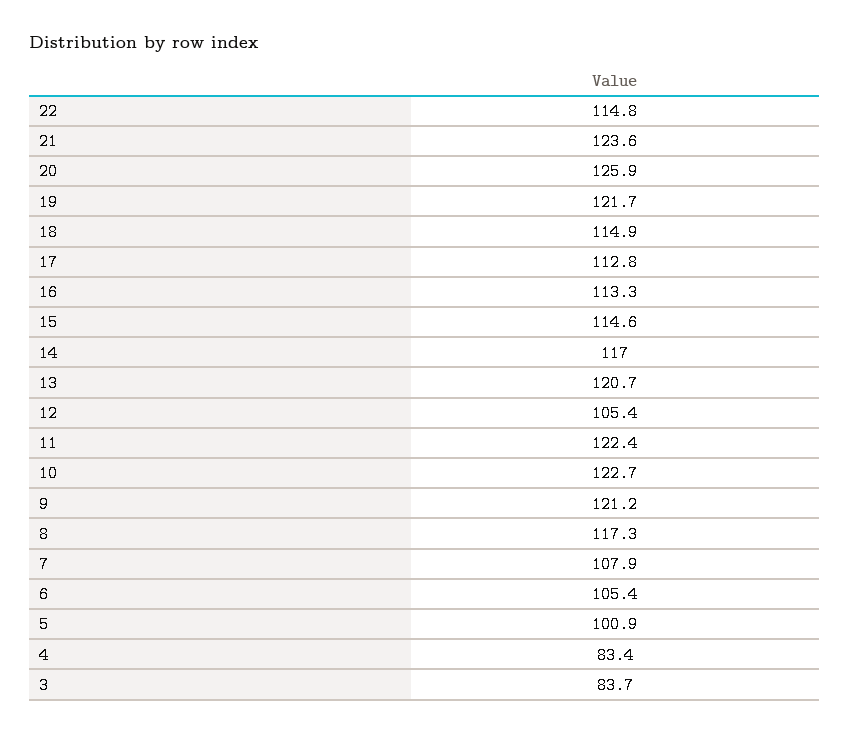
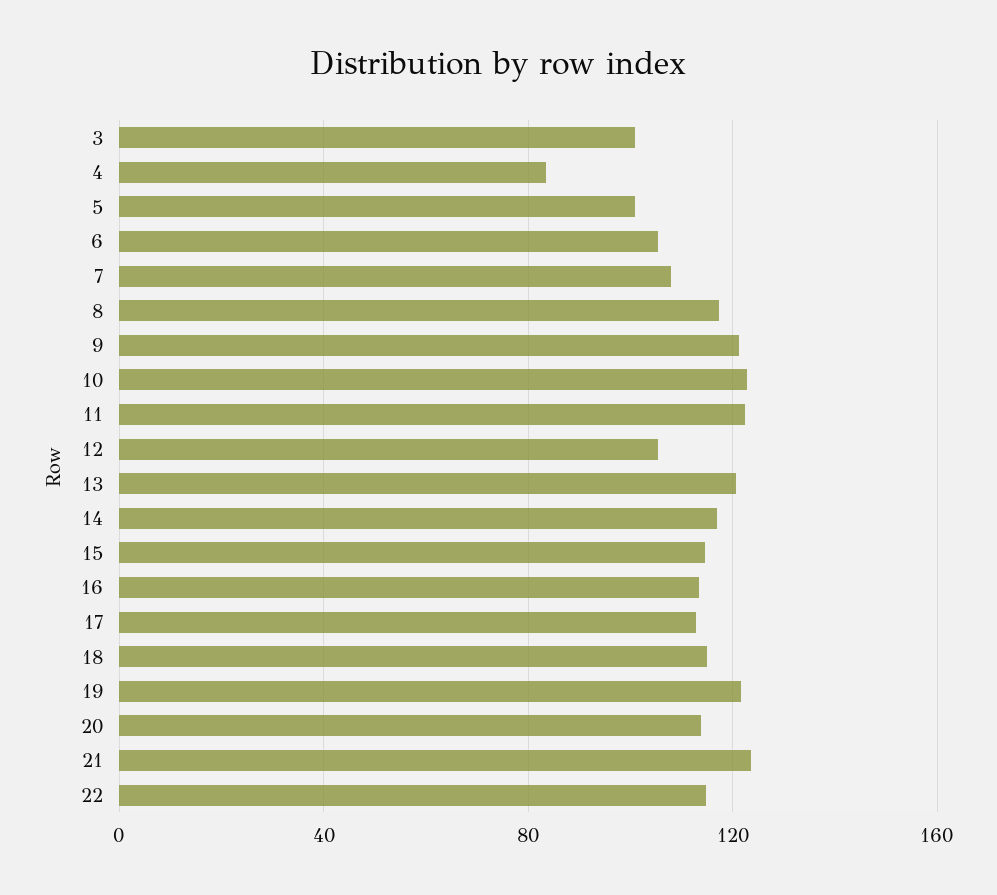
  {
    "22": 114.8,
    "21": 123.6,
-   "20": 125.9,
+   "20": 115,
    "19": 121.7,
    "18": 114.9,
    "17": 112.8,
    "16": 113.3,
    "15": 114.6,
    "14": 117,
    "13": 120.7,
    "12": 105.4,
    "11": 122.4,
    "10": 122.7,
    "9": 121.2,
    "8": 117.3,
    "7": 107.9,
    "6": 105.4,
    "5": 100.9,
    "4": 83.4,
-   "3": 83.7
+   "3": 100
  }

